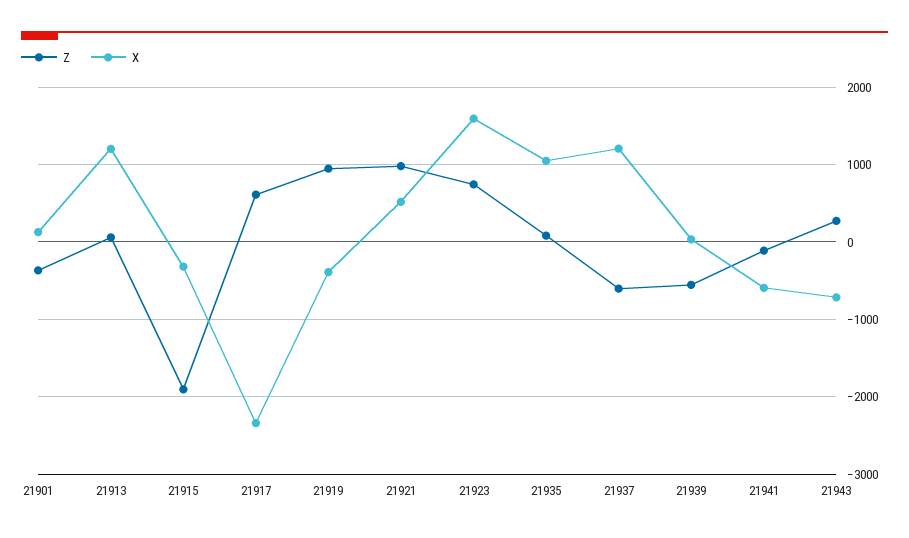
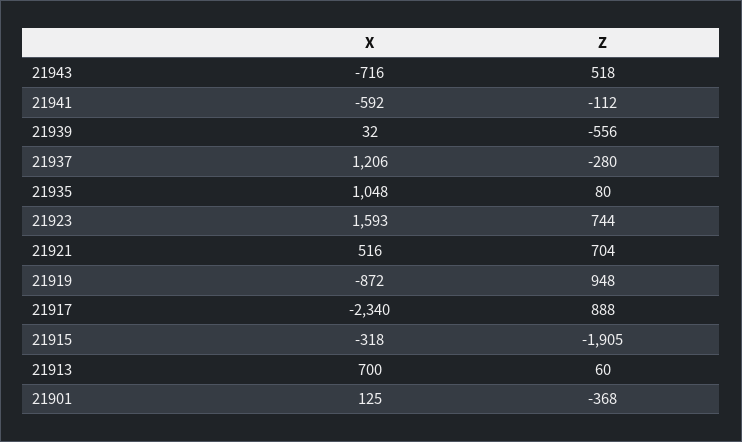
  {
    "Z": {
      "21901": -368,
      "21913": 60,
      "21915": -1905,
-     "21917": 600,
+     "21917": 888,
      "21919": 948,
-     "21921": 1000,
+     "21921": 704,
      "21923": 744,
      "21935": 80,
-     "21937": -600,
+     "21937": -280,
      "21939": -556,
      "21941": -112,
-     "21943": 300
+     "21943": 518
    },
    "X": {
      "21901": 125,
-     "21913": 1200,
+     "21913": 700,
      "21915": -318,
      "21917": -2340,
-     "21919": -400,
+     "21919": -872,
      "21921": 516,
      "21923": 1593,
      "21935": 1048,
      "21937": 1206,
      "21939": 32,
      "21941": -592,
      "21943": -716
    }
  }

